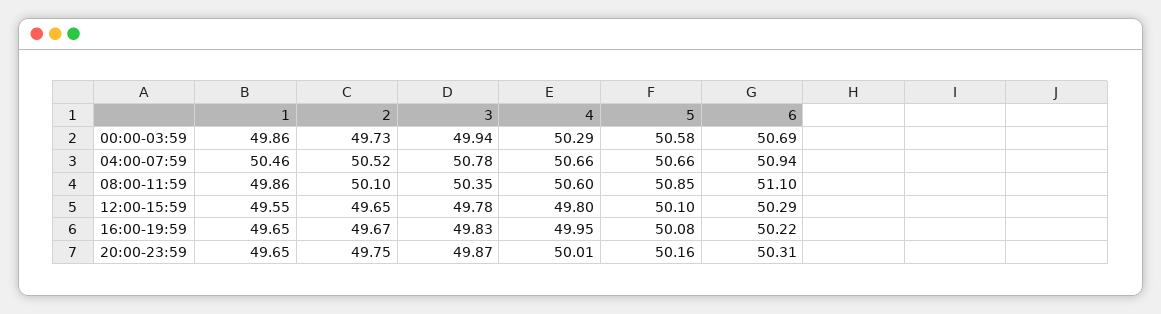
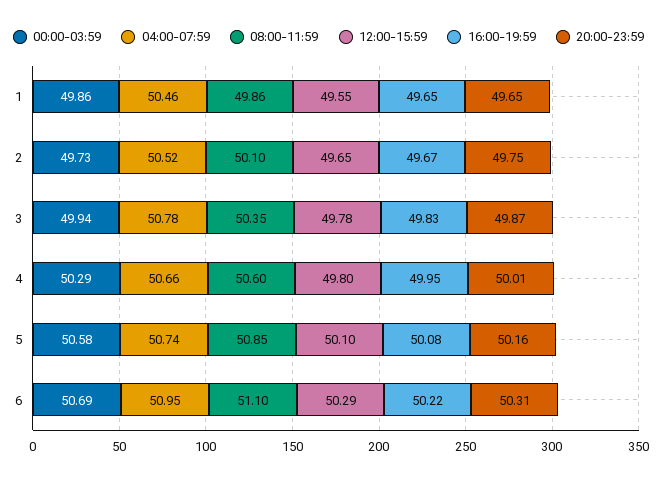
  {
    "00:00-03:59": {
      "1": 49.86,
      "2": 49.73,
      "3": 49.94,
      "4": 50.29,
      "5": 50.58,
      "6": 50.69
    },
    "04:00-07:59": {
      "1": 50.46,
      "2": 50.52,
      "3": 50.78,
      "4": 50.66,
-     "5": 50.66,
+     "5": 50.74,
-     "6": 50.94
+     "6": 50.95
    },
    "08:00-11:59": {
      "1": 49.86,
      "2": 50.1,
      "3": 50.35,
      "4": 50.6,
      "5": 50.85,
      "6": 51.1
    },
    "12:00-15:59": {
      "1": 49.55,
      "2": 49.65,
      "3": 49.78,
      "4": 49.8,
      "5": 50.1,
      "6": 50.29
    },
    "16:00-19:59": {
      "1": 49.65,
      "2": 49.67,
      "3": 49.83,
      "4": 49.95,
      "5": 50.08,
      "6": 50.22
    },
    "20:00-23:59": {
      "1": 49.65,
      "2": 49.75,
      "3": 49.87,
      "4": 50.01,
      "5": 50.16,
      "6": 50.31
    }
  }

